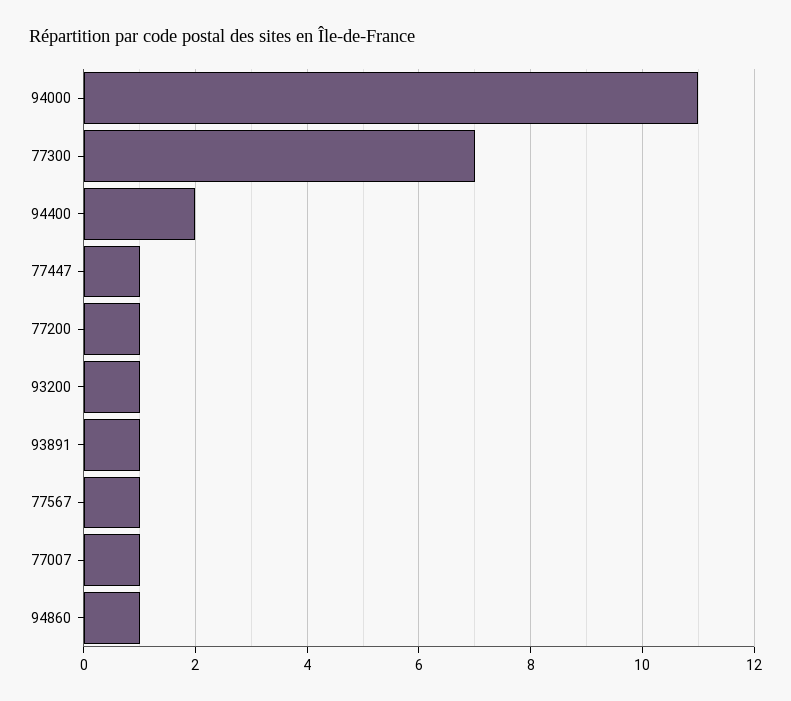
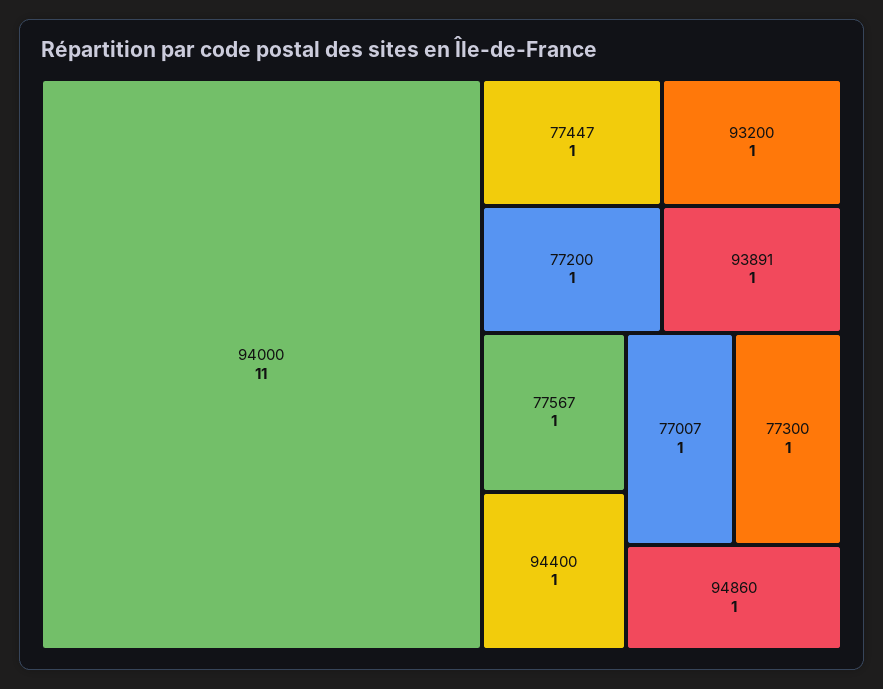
  {
    "94000": 11,
-   "77300": 7,
+   "77300": 1,
-   "94400": 2,
+   "94400": 1,
    "77447": 1,
    "77200": 1,
    "93200": 1,
    "93891": 1,
    "77567": 1,
    "77007": 1,
    "94860": 1
  }

